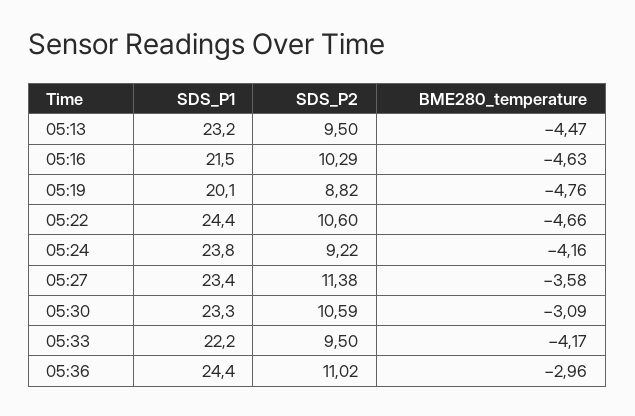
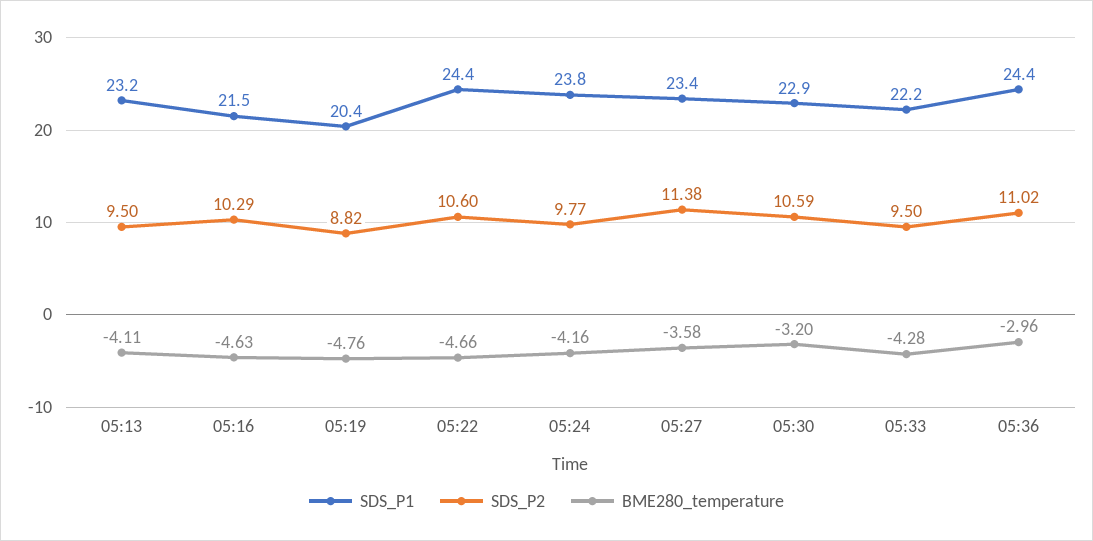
  {
    "SDS_P1": {
      "05:13": 23.2,
      "05:16": 21.5,
-     "05:19": 20.1,
+     "05:19": 20.4,
      "05:22": 24.4,
      "05:24": 23.8,
      "05:27": 23.4,
-     "05:30": 23.3,
+     "05:30": 22.9,
      "05:33": 22.2,
      "05:36": 24.4
    },
    "SDS_P2": {
      "05:13": 9.5,
      "05:16": 10.29,
      "05:19": 8.82,
      "05:22": 10.6,
-     "05:24": 9.22,
+     "05:24": 9.77,
      "05:27": 11.38,
      "05:30": 10.59,
      "05:33": 9.5,
      "05:36": 11.02
    },
    "BME280_temperature": {
-     "05:13": -4.47,
+     "05:13": -4.11,
      "05:16": -4.63,
      "05:19": -4.76,
      "05:22": -4.66,
      "05:24": -4.16,
      "05:27": -3.58,
-     "05:30": -3.09,
+     "05:30": -3.2,
-     "05:33": -4.17,
+     "05:33": -4.28,
      "05:36": -2.96
    }
  }

